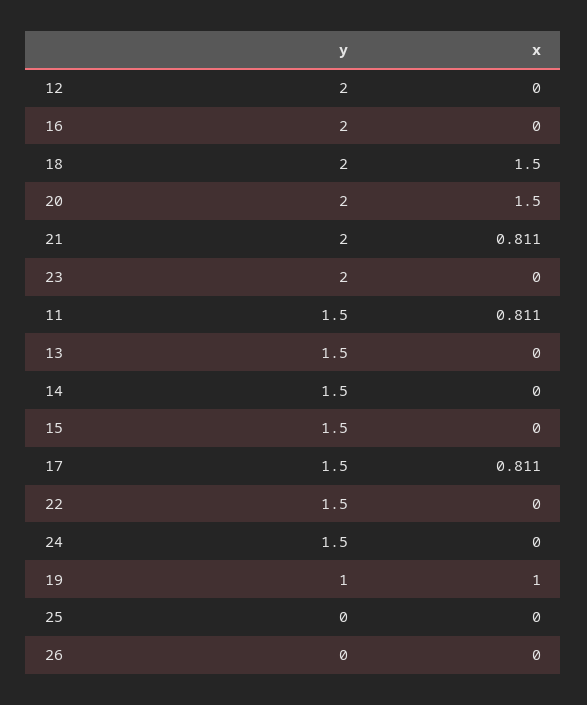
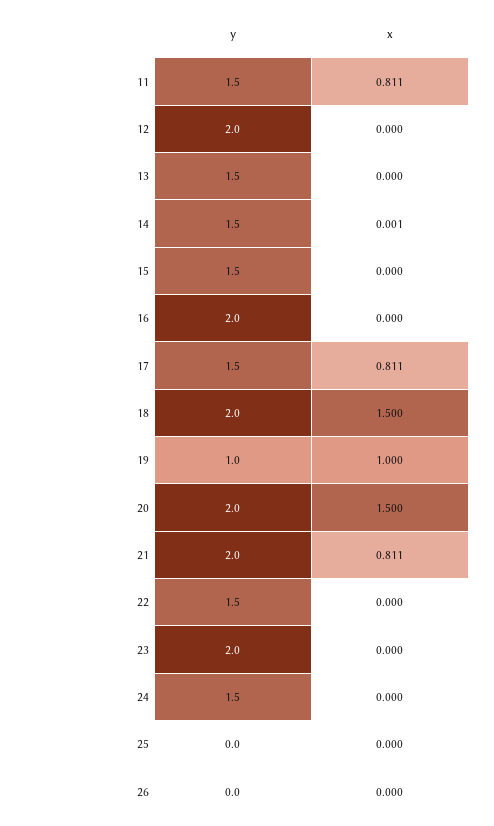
  {
    "y": {
      "12": 2,
      "16": 2,
      "18": 2,
      "20": 2,
      "21": 2,
      "23": 2,
      "11": 1.5,
      "13": 1.5,
      "14": 1.5,
      "15": 1.5,
      "17": 1.5,
      "22": 1.5,
      "24": 1.5,
      "19": 1,
      "25": 0,
      "26": 0
    },
    "x": {
      "12": 0,
      "16": 0,
      "18": 1.5,
      "20": 1.5,
      "21": 0.811,
      "23": 0,
      "11": 0.811,
      "13": 0,
-     "14": 0,
+     "14": 0.001,
      "15": 0,
      "17": 0.811,
      "22": 0,
      "24": 0,
      "19": 1,
      "25": 0,
      "26": 0
    }
  }

